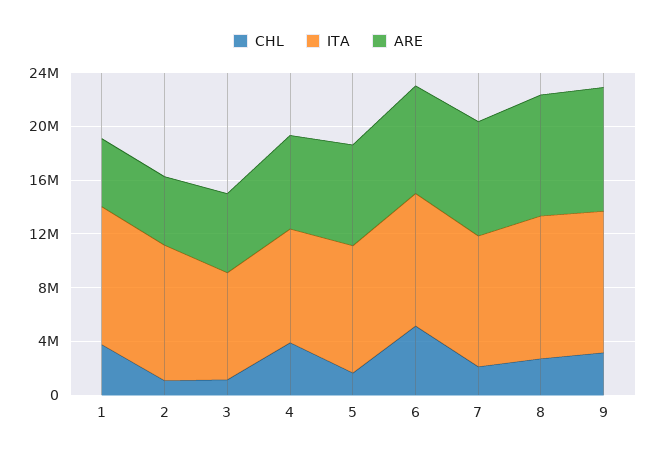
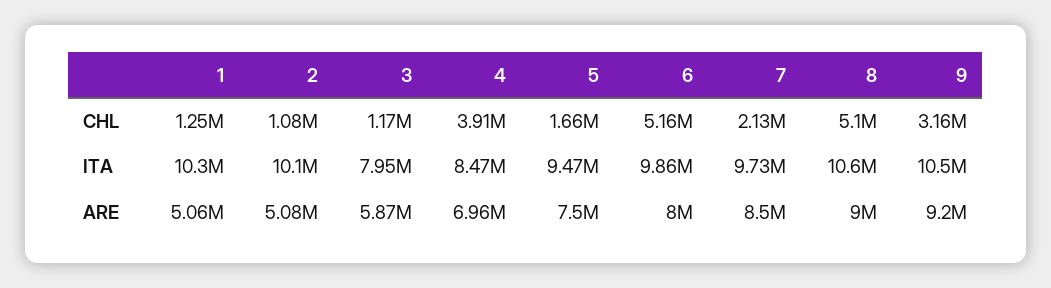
  {
    "CHL": {
-     "1": 4000000,
+     "1": 1250000,
      "2": 1080000,
      "3": 1170000,
      "4": 3910000,
      "5": 1660000,
      "6": 5160000,
      "7": 2130000,
-     "8": 3000000,
+     "8": 5100000,
      "9": 3160000
    },
    "ITA": {
      "1": 10300000,
      "2": 10100000,
      "3": 7950000,
      "4": 8470000,
      "5": 9470000,
      "6": 9860000,
      "7": 9730000,
      "8": 10600000,
      "9": 10500000
    },
    "ARE": {
      "1": 5060000,
      "2": 5080000,
      "3": 5870000,
      "4": 6960000,
      "5": 7500000,
      "6": 8000000,
      "7": 8500000,
      "8": 9000000,
      "9": 9200000
    }
  }

